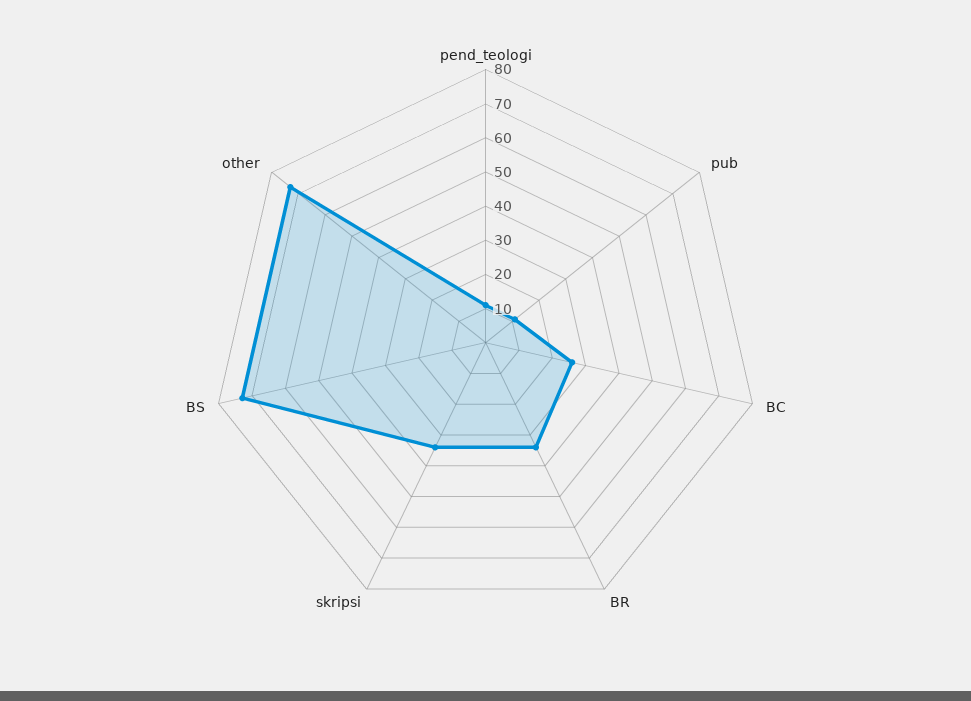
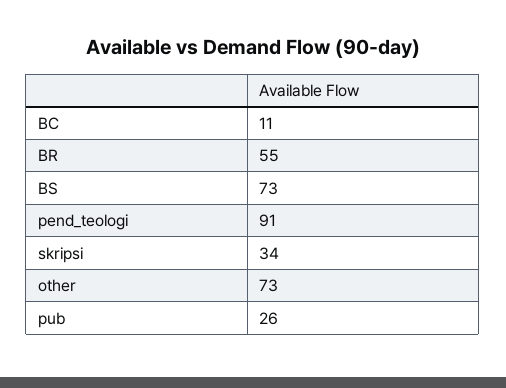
  {
-   "pend_teologi": 10,
+   "pend_teologi": 91,
-   "pub": 10,
+   "pub": 26,
-   "BC": 25,
+   "BC": 11,
-   "BR": 35,
+   "BR": 55,
    "skripsi": 34,
    "BS": 73,
    "other": 73
  }

